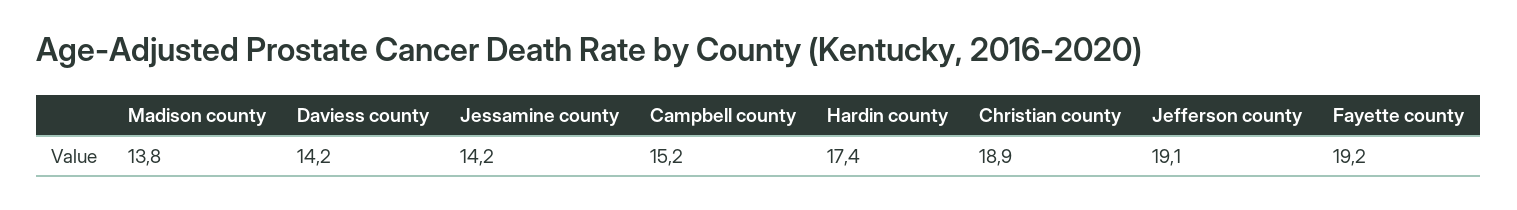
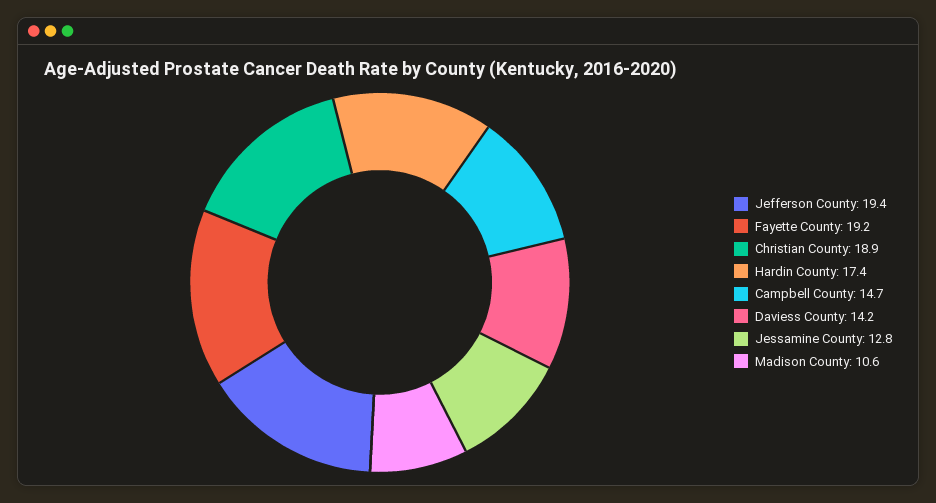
  {
-   "Madison county": 13.8,
+   "Madison county": 10.6,
    "Daviess county": 14.2,
-   "Jessamine county": 14.2,
+   "Jessamine county": 12.8,
-   "Campbell county": 15.2,
+   "Campbell county": 14.7,
    "Hardin county": 17.4,
    "Christian county": 18.9,
-   "Jefferson county": 19.1,
+   "Jefferson county": 19.4,
    "Fayette county": 19.2
  }

